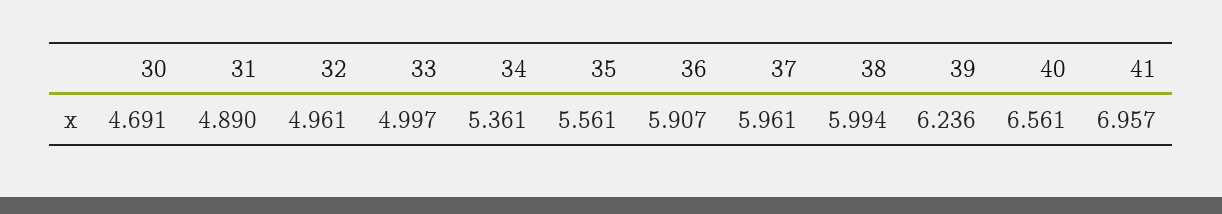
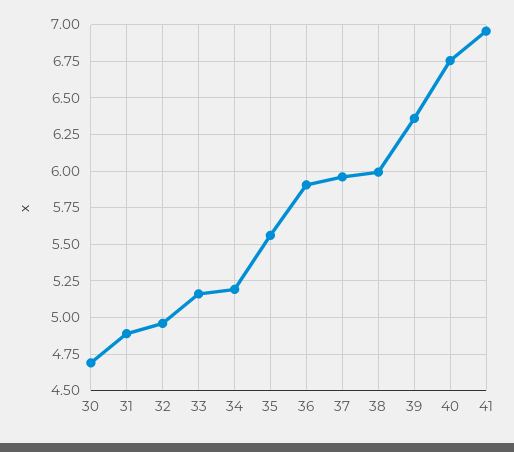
  {
    "30": 4.691,
    "31": 4.89,
    "32": 4.961,
-   "33": 4.997,
+   "33": 5.15,
-   "34": 5.361,
+   "34": 5.2,
    "35": 5.561,
    "36": 5.907,
    "37": 5.961,
    "38": 5.994,
-   "39": 6.236,
+   "39": 6.35,
-   "40": 6.561,
+   "40": 6.75,
    "41": 6.957
  }

